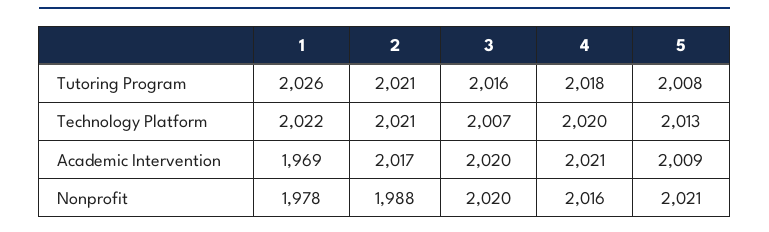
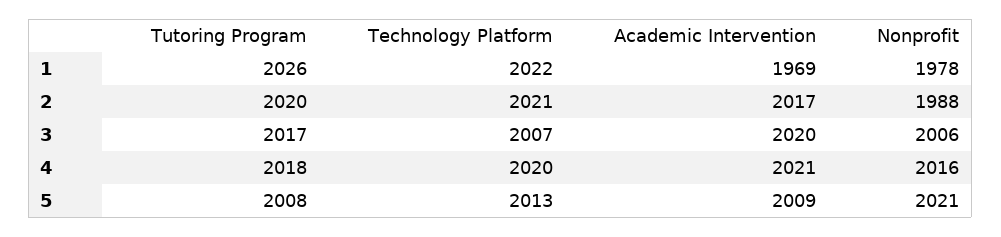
  {
    "1": {
      "Tutoring Program": 2026,
      "Technology Platform": 2022,
      "Academic Intervention": 1969,
      "Nonprofit": 1978
    },
    "2": {
-     "Tutoring Program": 2021,
+     "Tutoring Program": 2020,
      "Technology Platform": 2021,
      "Academic Intervention": 2017,
      "Nonprofit": 1988
    },
    "3": {
-     "Tutoring Program": 2016,
+     "Tutoring Program": 2017,
      "Technology Platform": 2007,
      "Academic Intervention": 2020,
-     "Nonprofit": 2020
+     "Nonprofit": 2006
    },
    "4": {
      "Tutoring Program": 2018,
      "Technology Platform": 2020,
      "Academic Intervention": 2021,
      "Nonprofit": 2016
    },
    "5": {
      "Tutoring Program": 2008,
      "Technology Platform": 2013,
      "Academic Intervention": 2009,
      "Nonprofit": 2021
    }
  }

